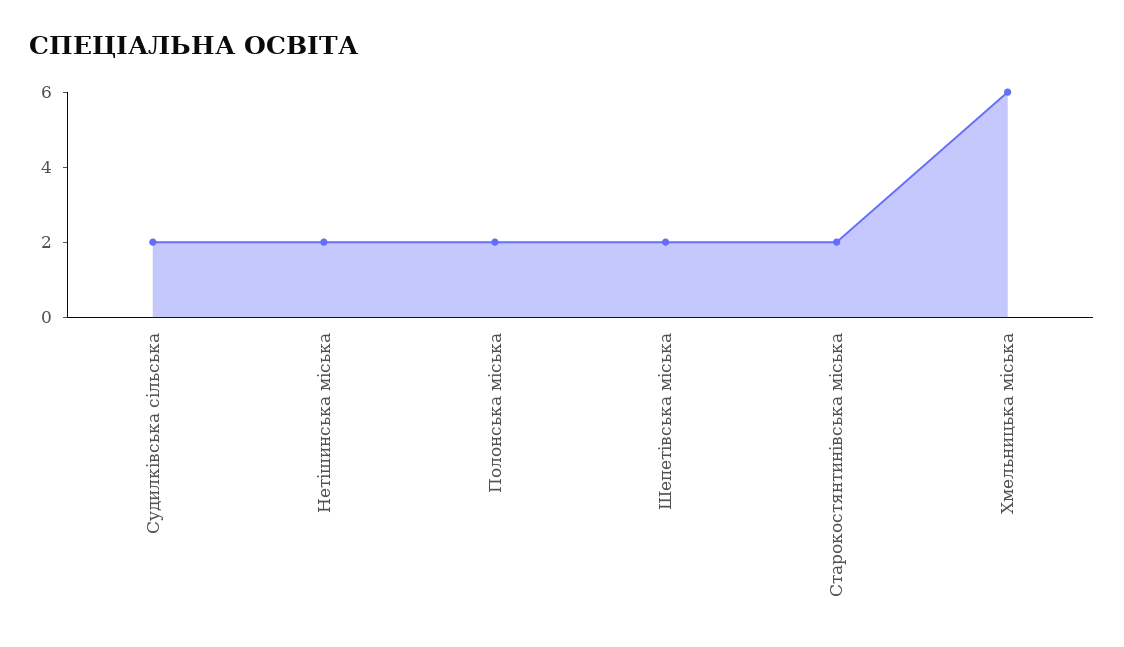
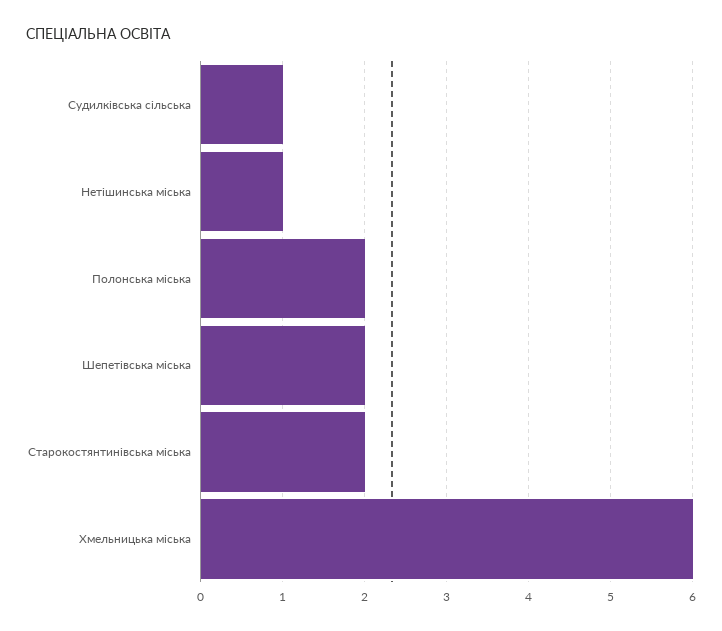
  {
-   "Судилківська сільська": 2,
+   "Судилківська сільська": 1,
-   "Нетішинська міська": 2,
+   "Нетішинська міська": 1,
    "Полонська міська": 2,
    "Шепетівська міська": 2,
    "Старокостянтинівська міська": 2,
    "Хмельницька міська": 6
  }

